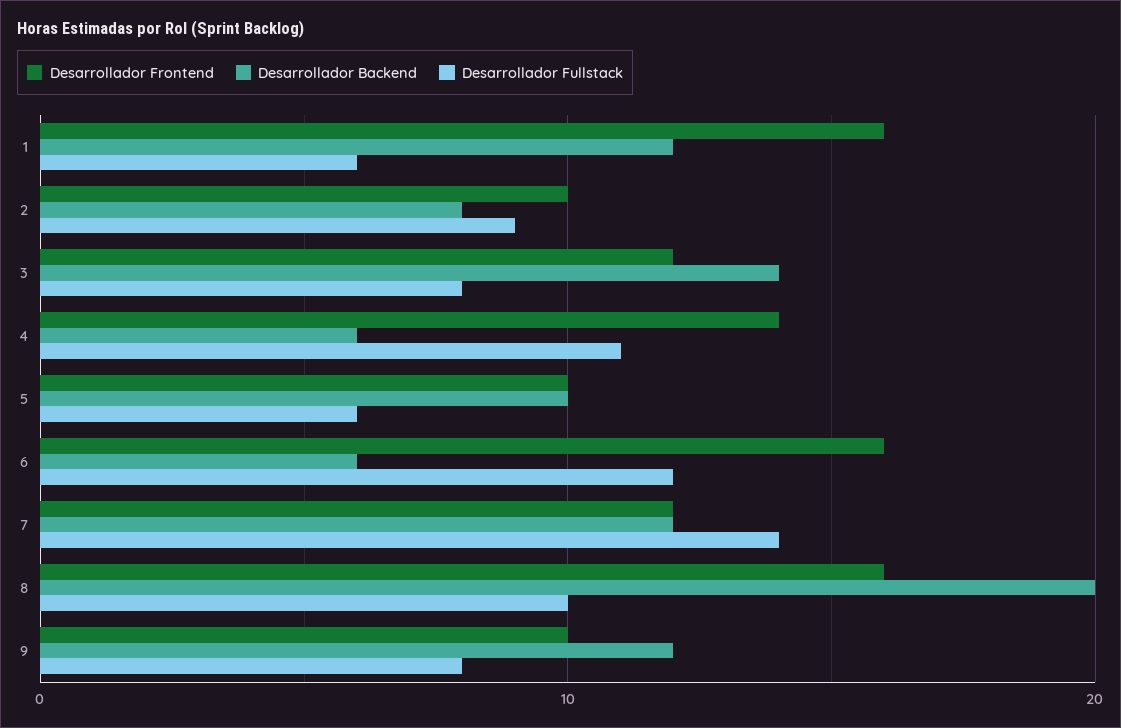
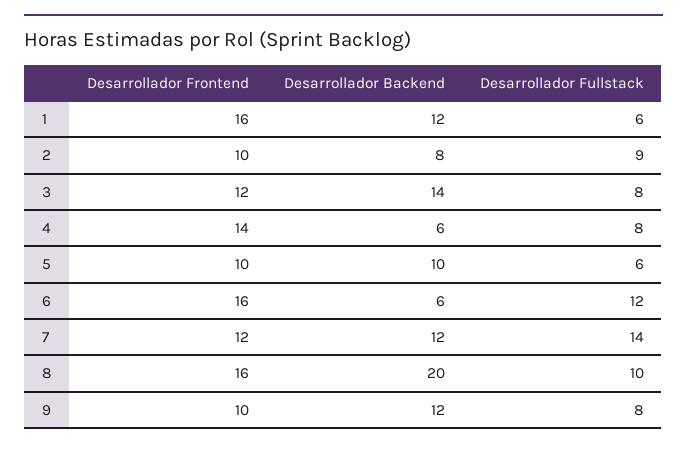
  {
    "Desarrollador Frontend": {
      "1": 16,
      "2": 10,
      "3": 12,
      "4": 14,
      "5": 10,
      "6": 16,
      "7": 12,
      "8": 16,
      "9": 10
    },
    "Desarrollador Backend": {
      "1": 12,
      "2": 8,
      "3": 14,
      "4": 6,
      "5": 10,
      "6": 6,
      "7": 12,
      "8": 20,
      "9": 12
    },
    "Desarrollador Fullstack": {
      "1": 6,
      "2": 9,
      "3": 8,
-     "4": 11,
+     "4": 8,
      "5": 6,
      "6": 12,
      "7": 14,
      "8": 10,
      "9": 8
    }
  }

